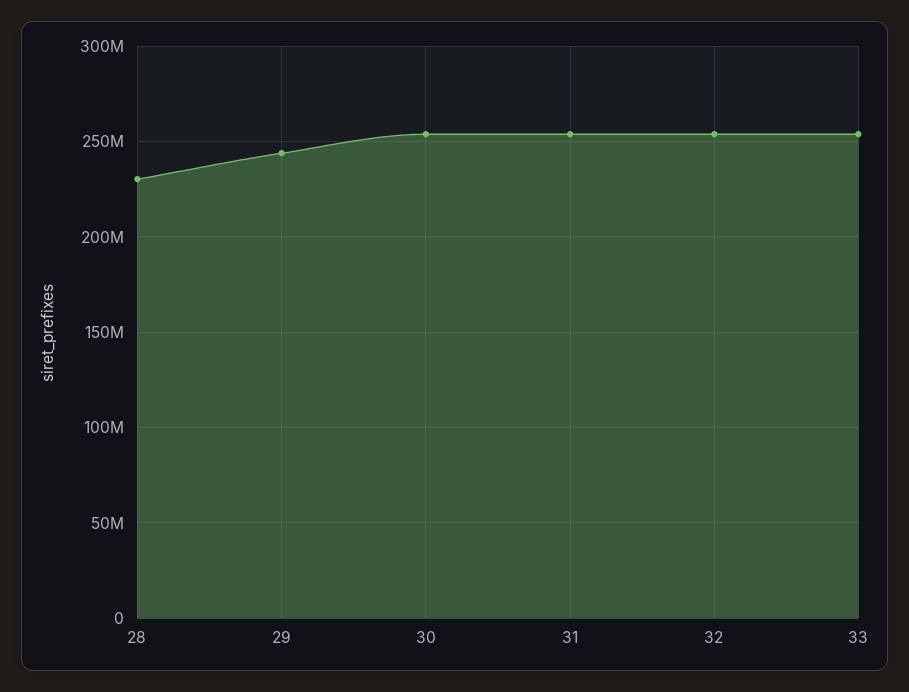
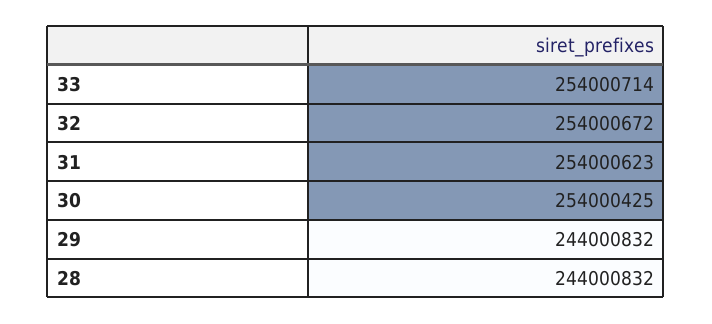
  {
-   "28": 230000000,
+   "28": 244000832,
    "29": 244000832,
    "30": 254000425,
    "31": 254000623,
    "32": 254000672,
    "33": 254000714
  }

